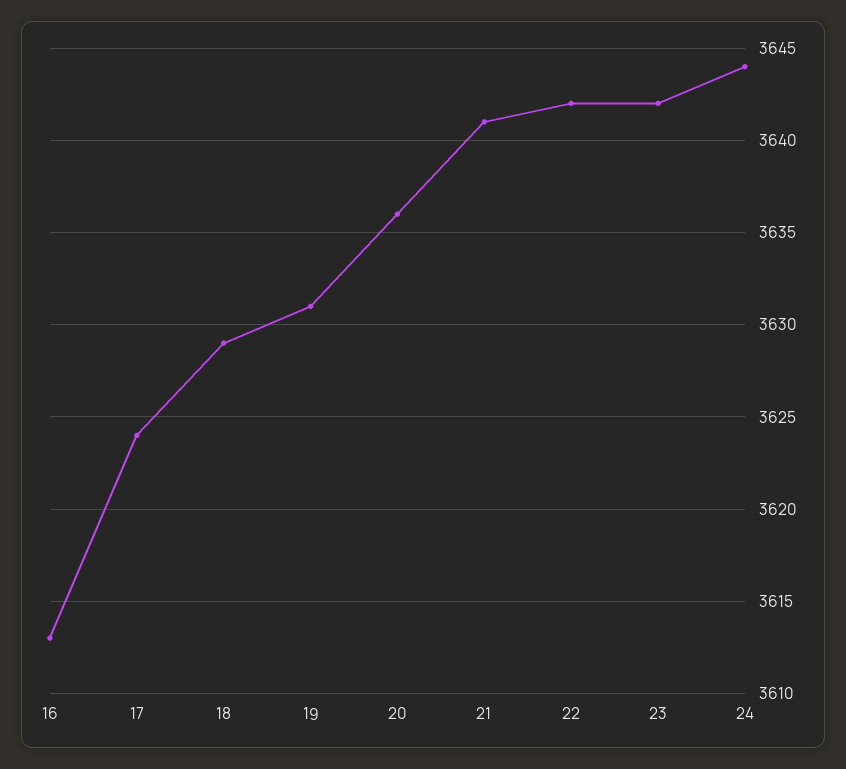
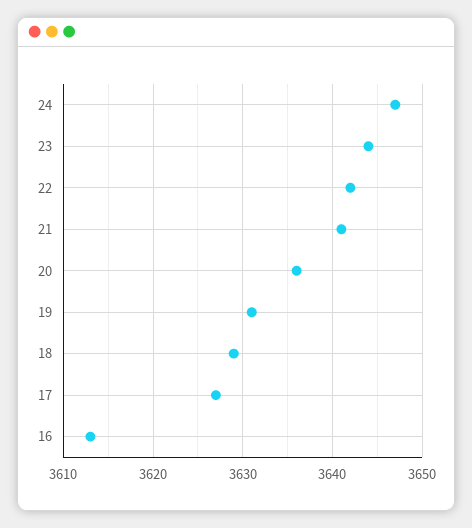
  {
    "16": 3613,
-   "17": 3624,
+   "17": 3627,
    "18": 3629,
    "19": 3631,
    "20": 3636,
    "21": 3641,
    "22": 3642,
-   "23": 3642,
+   "23": 3644,
-   "24": 3644
+   "24": 3647
  }

